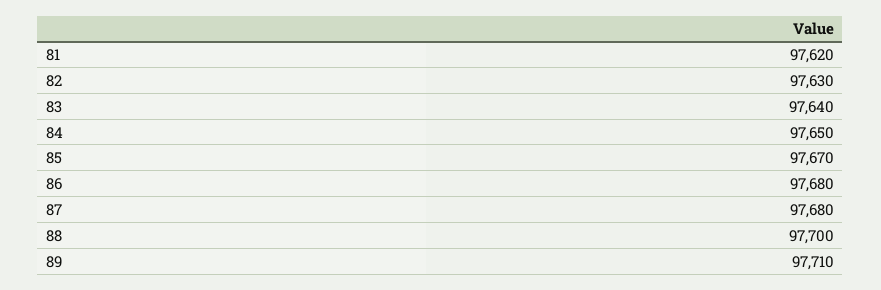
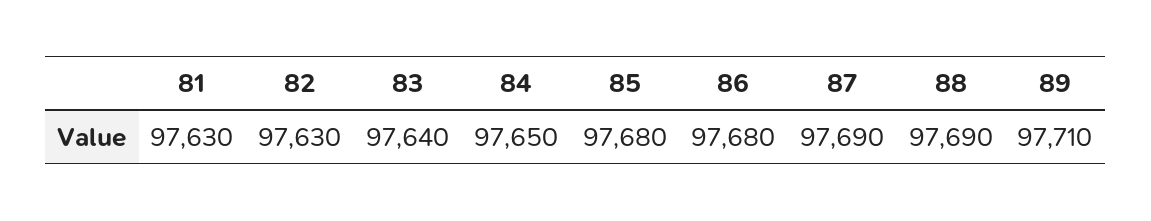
  {
-   "81": 97620,
+   "81": 97630,
    "82": 97630,
    "83": 97640,
    "84": 97650,
-   "85": 97670,
+   "85": 97680,
    "86": 97680,
-   "87": 97680,
+   "87": 97690,
-   "88": 97700,
+   "88": 97690,
    "89": 97710
  }

